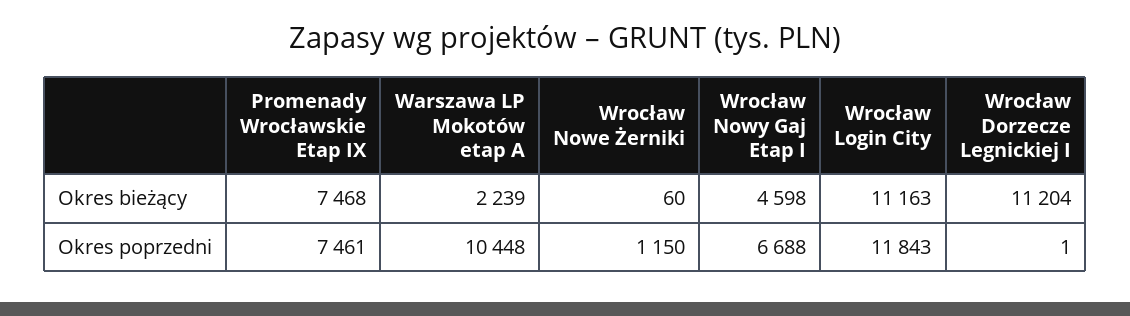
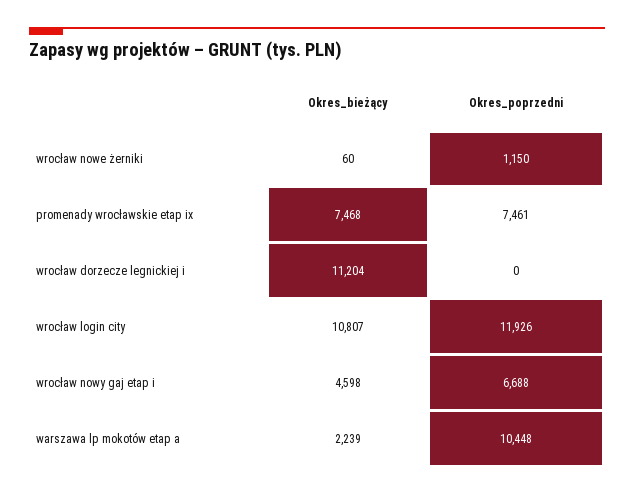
  {
    "Promenady Wrocławskie Etap IX": {
      "Okres bieżący": 7468,
      "Okres poprzedni": 7461
    },
    "Warszawa LP Mokotów etap A": {
      "Okres bieżący": 2239,
      "Okres poprzedni": 10448
    },
    "Wrocław Nowe Żerniki": {
      "Okres bieżący": 60,
      "Okres poprzedni": 1150
    },
    "Wrocław Nowy Gaj Etap I": {
      "Okres bieżący": 4598,
      "Okres poprzedni": 6688
    },
    "Wrocław Login City": {
-     "Okres bieżący": 11163,
+     "Okres bieżący": 10807,
-     "Okres poprzedni": 11843
+     "Okres poprzedni": 11926
    },
    "Wrocław Dorzecze Legnickiej I": {
      "Okres bieżący": 11204,
-     "Okres poprzedni": 1
+     "Okres poprzedni": 0
    }
  }

